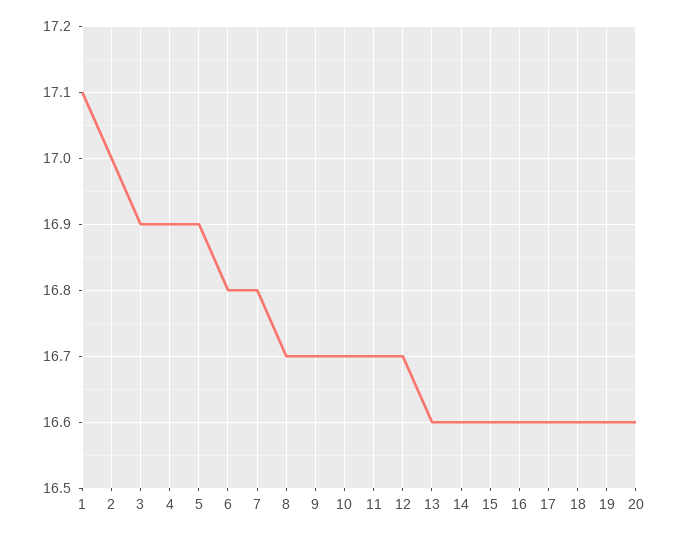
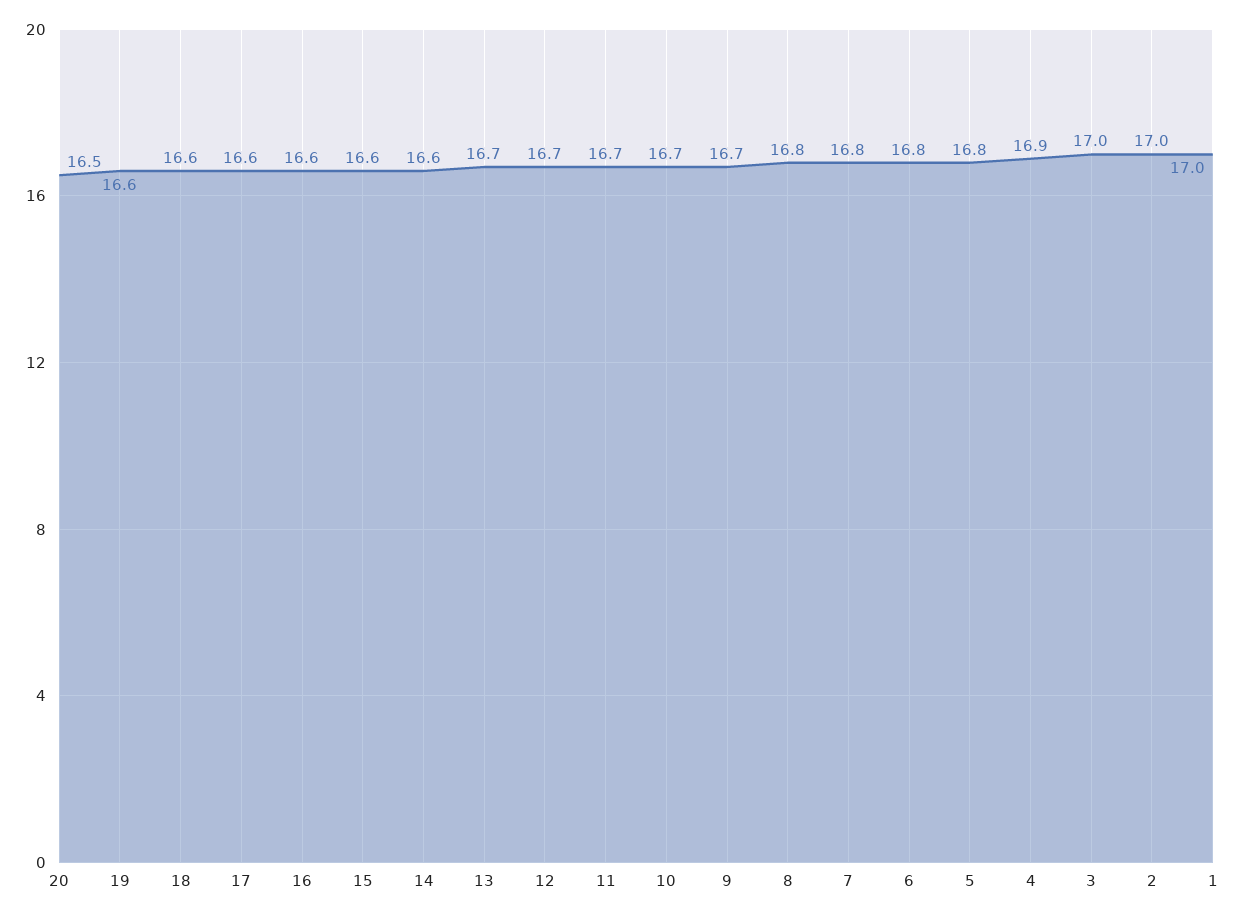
  {
-   "1": 17.1,
+   "1": 17,
    "2": 17,
-   "3": 16.9,
+   "3": 17,
    "4": 16.9,
-   "5": 16.9,
+   "5": 16.8,
    "6": 16.8,
    "7": 16.8,
-   "8": 16.7,
+   "8": 16.8,
    "9": 16.7,
    "10": 16.7,
    "11": 16.7,
    "12": 16.7,
-   "13": 16.6,
+   "13": 16.7,
    "14": 16.6,
    "15": 16.6,
    "16": 16.6,
    "17": 16.6,
    "18": 16.6,
    "19": 16.6,
-   "20": 16.6
+   "20": 16.5
  }

